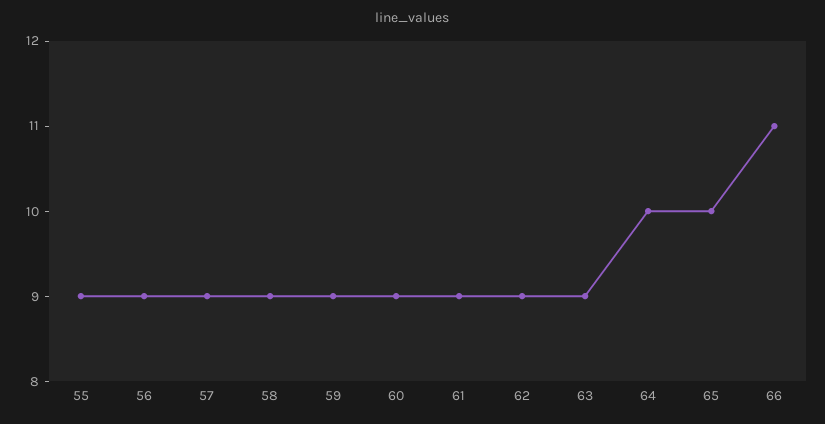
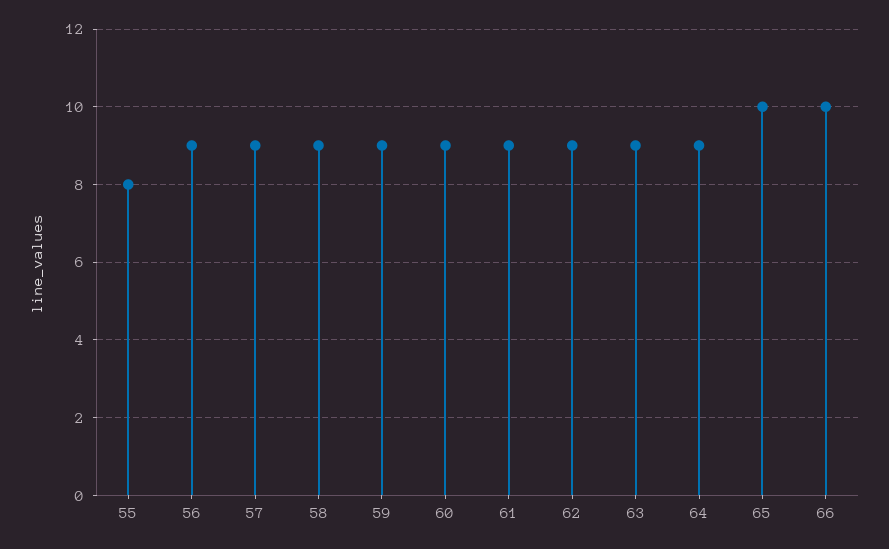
  {
-   "55": 9,
+   "55": 8,
    "56": 9,
    "57": 9,
    "58": 9,
    "59": 9,
    "60": 9,
    "61": 9,
    "62": 9,
    "63": 9,
-   "64": 10,
+   "64": 9,
    "65": 10,
-   "66": 11
+   "66": 10
  }

